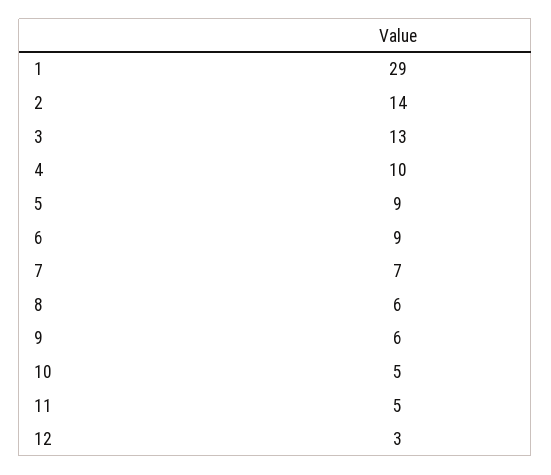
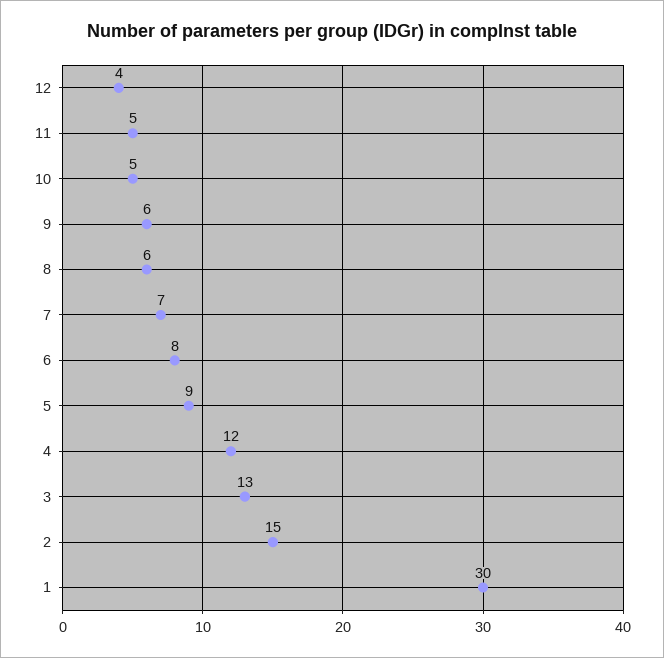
  {
-   "1": 29,
+   "1": 30,
-   "2": 14,
+   "2": 15,
    "3": 13,
-   "4": 10,
+   "4": 12,
    "5": 9,
-   "6": 9,
+   "6": 8,
    "7": 7,
    "8": 6,
    "9": 6,
    "10": 5,
    "11": 5,
-   "12": 3
+   "12": 4
  }

